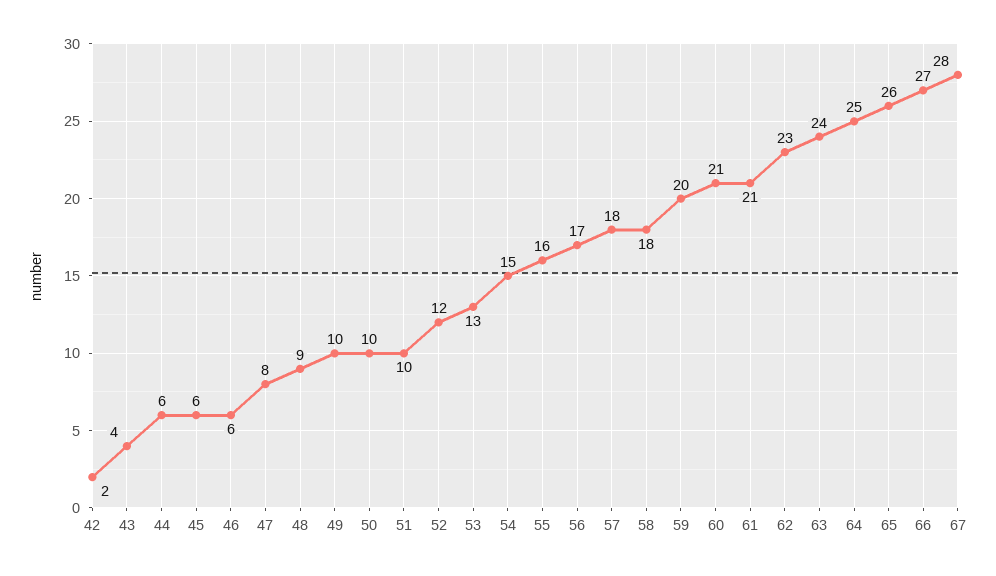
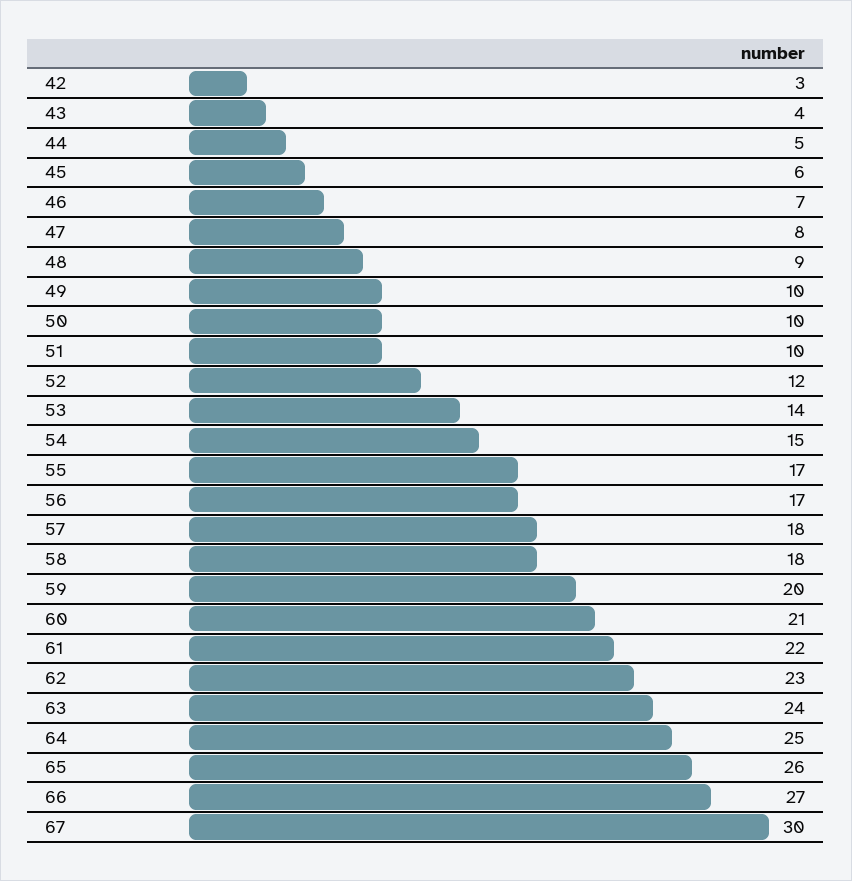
  {
-   "42": 2,
+   "42": 3,
    "43": 4,
-   "44": 6,
+   "44": 5,
    "45": 6,
-   "46": 6,
+   "46": 7,
    "47": 8,
    "48": 9,
    "49": 10,
    "50": 10,
    "51": 10,
    "52": 12,
-   "53": 13,
+   "53": 14,
    "54": 15,
-   "55": 16,
+   "55": 17,
    "56": 17,
    "57": 18,
    "58": 18,
    "59": 20,
    "60": 21,
-   "61": 21,
+   "61": 22,
    "62": 23,
    "63": 24,
    "64": 25,
    "65": 26,
    "66": 27,
-   "67": 28
+   "67": 30
  }

